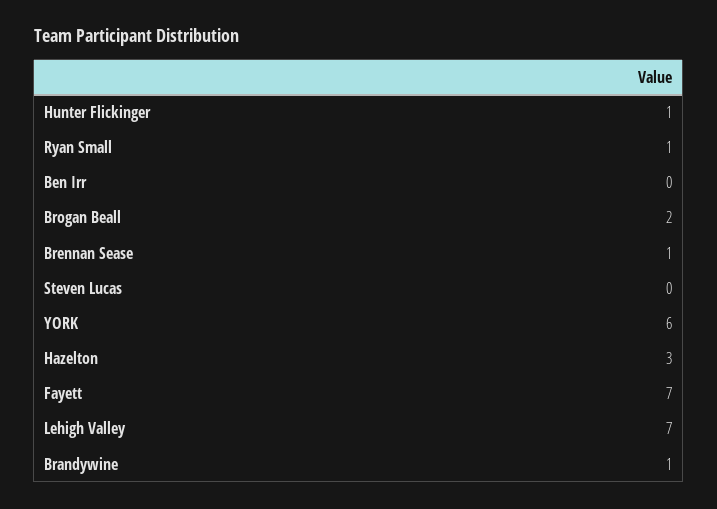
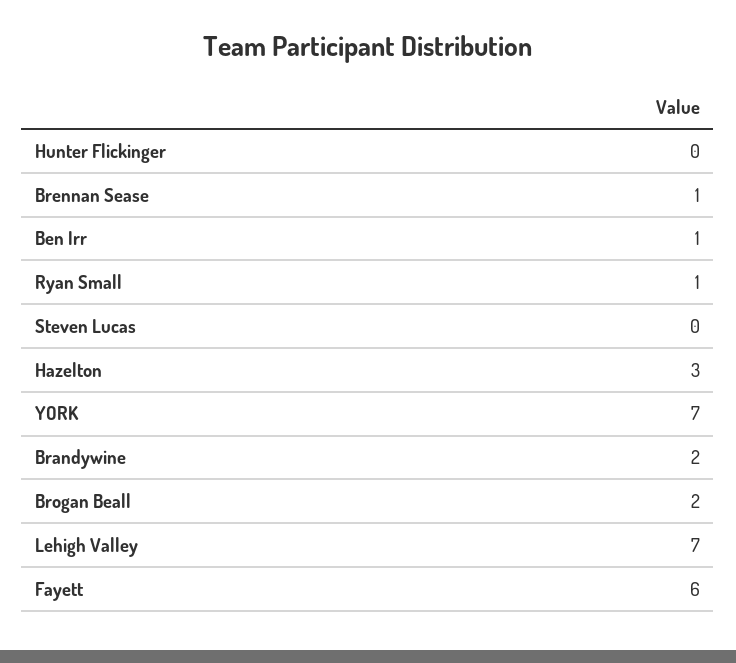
  {
-   "Hunter Flickinger": 1,
+   "Hunter Flickinger": 0,
    "Ryan Small": 1,
-   "Ben Irr": 0,
+   "Ben Irr": 1,
    "Brogan Beall": 2,
    "Brennan Sease": 1,
    "Steven Lucas": 0,
-   "YORK": 6,
+   "YORK": 7,
    "Hazelton": 3,
-   "Fayett": 7,
+   "Fayett": 6,
    "Lehigh Valley": 7,
-   "Brandywine": 1
+   "Brandywine": 2
  }

